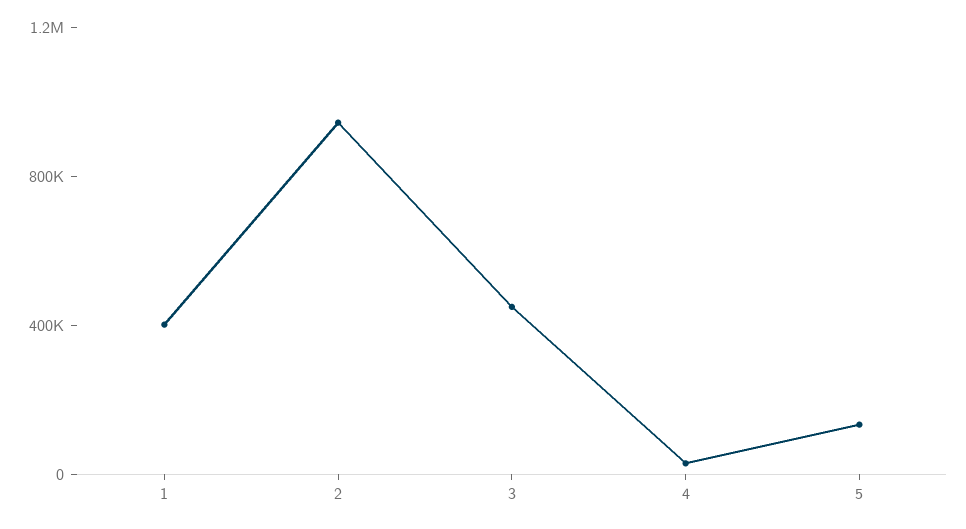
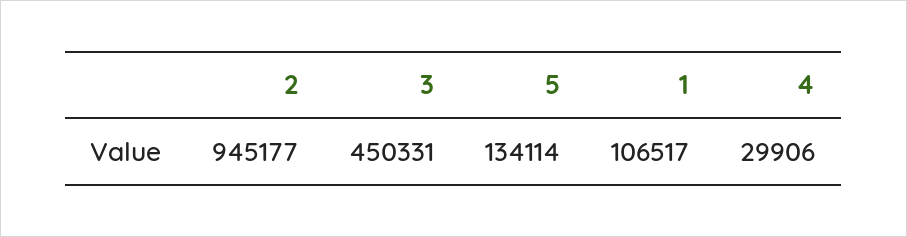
  {
-   "1": 400000,
+   "1": 106517,
    "2": 945177,
    "3": 450331,
    "4": 29906,
    "5": 134114
  }

